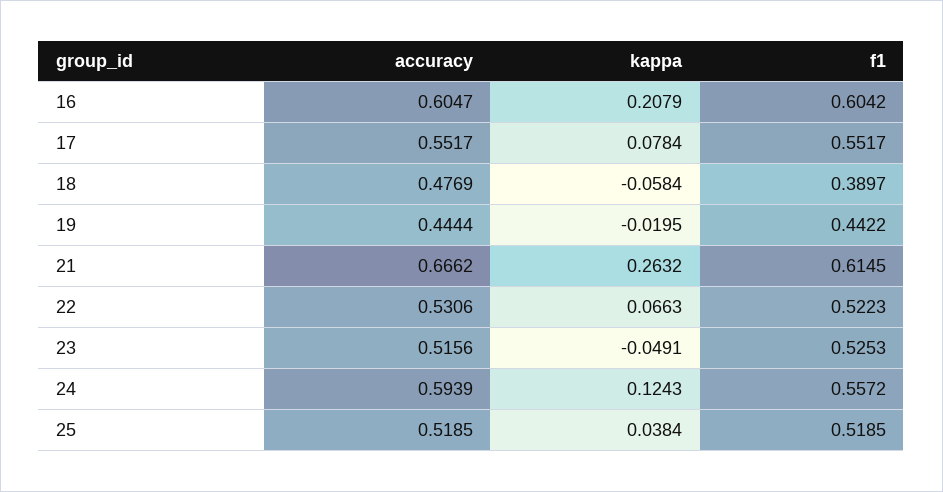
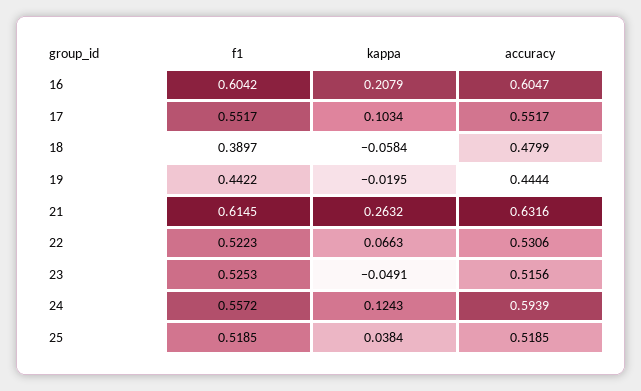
  {
    "accuracy": {
      "16": 0.6047,
      "17": 0.5517,
-     "18": 0.4769,
+     "18": 0.4799,
      "19": 0.4444,
-     "21": 0.6662,
+     "21": 0.6316,
      "22": 0.5306,
      "23": 0.5156,
      "24": 0.5939,
      "25": 0.5185
    },
    "kappa": {
      "16": 0.2079,
-     "17": 0.0784,
+     "17": 0.1034,
      "18": -0.0584,
      "19": -0.0195,
      "21": 0.2632,
      "22": 0.0663,
      "23": -0.0491,
      "24": 0.1243,
      "25": 0.0384
    },
    "f1": {
      "16": 0.6042,
      "17": 0.5517,
      "18": 0.3897,
      "19": 0.4422,
      "21": 0.6145,
      "22": 0.5223,
      "23": 0.5253,
      "24": 0.5572,
      "25": 0.5185
    }
  }

